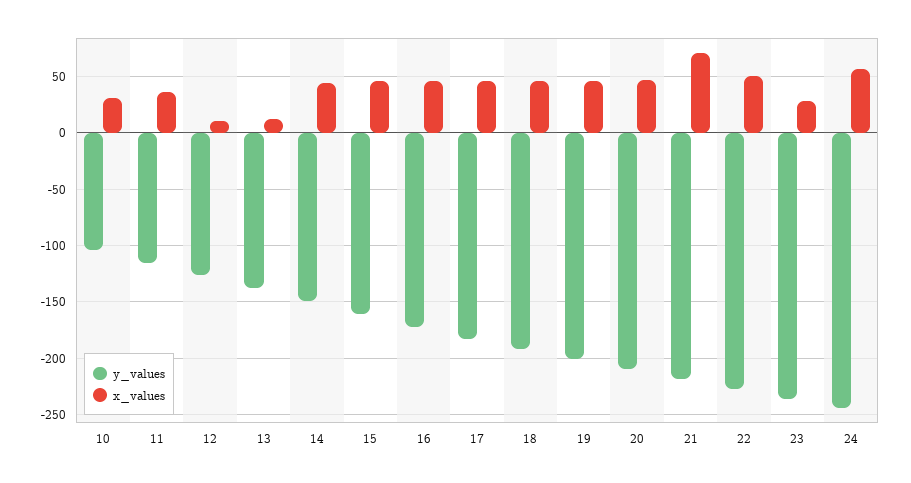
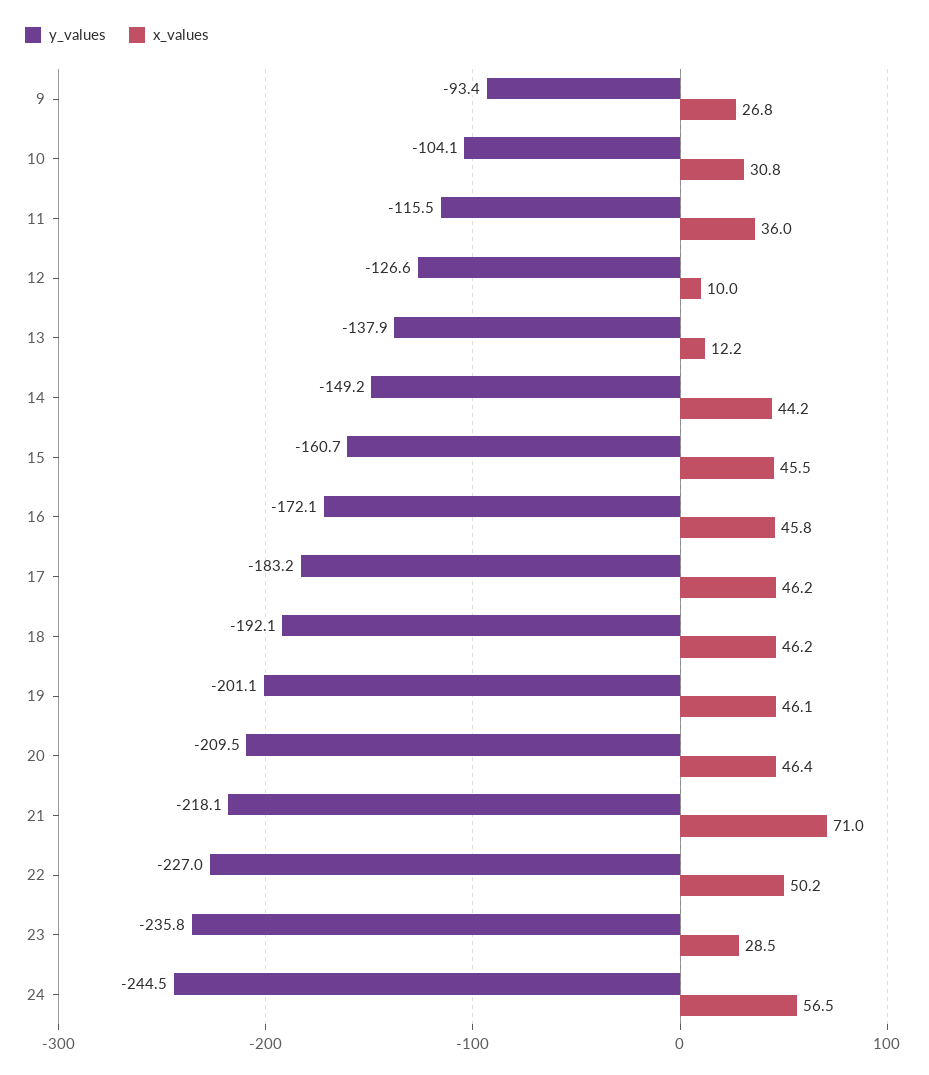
  {
    "y_values": {
      "10": -104.1,
      "11": -115.5,
      "12": -126.6,
      "13": -137.9,
      "14": -149.2,
      "15": -160.7,
      "16": -172.1,
      "17": -183.2,
      "18": -192.1,
      "19": -201.1,
      "20": -209.5,
      "21": -218.1,
      "22": -227,
      "23": -235.8,
-     "24": -244.5
+     "24": -244.5,
+     "9": -93.4
    },
    "x_values": {
      "10": 30.8,
      "11": 36,
      "12": 10,
      "13": 12.2,
      "14": 44.2,
      "15": 45.5,
      "16": 45.8,
      "17": 46.2,
      "18": 46.2,
      "19": 46.1,
      "20": 46.4,
      "21": 71,
      "22": 50.2,
      "23": 28.5,
-     "24": 56.5
+     "24": 56.5,
+     "9": 26.8
    }
  }

